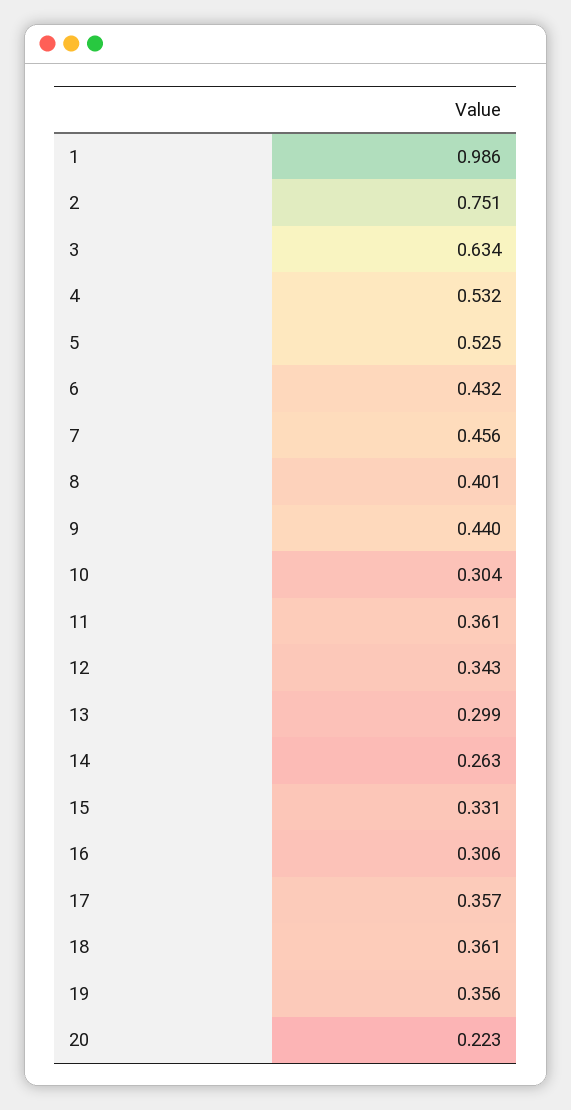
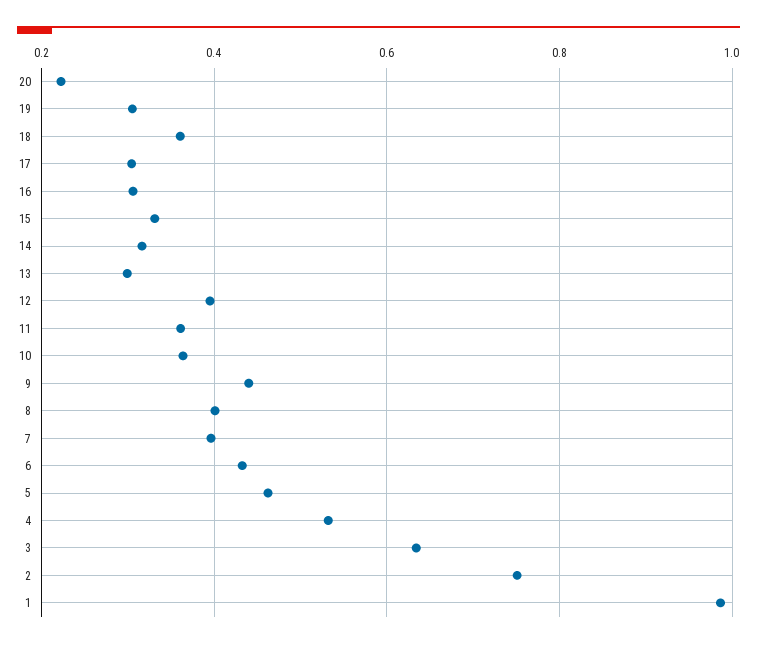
  {
    "1": 0.986,
    "2": 0.751,
    "3": 0.634,
    "4": 0.532,
-   "5": 0.525,
+   "5": 0.46,
    "6": 0.432,
-   "7": 0.456,
+   "7": 0.4,
    "8": 0.401,
    "9": 0.44,
-   "10": 0.304,
+   "10": 0.36,
    "11": 0.361,
-   "12": 0.343,
+   "12": 0.4,
    "13": 0.299,
-   "14": 0.263,
+   "14": 0.32,
    "15": 0.331,
    "16": 0.306,
-   "17": 0.357,
+   "17": 0.3,
    "18": 0.361,
-   "19": 0.356,
+   "19": 0.3,
    "20": 0.223
  }

